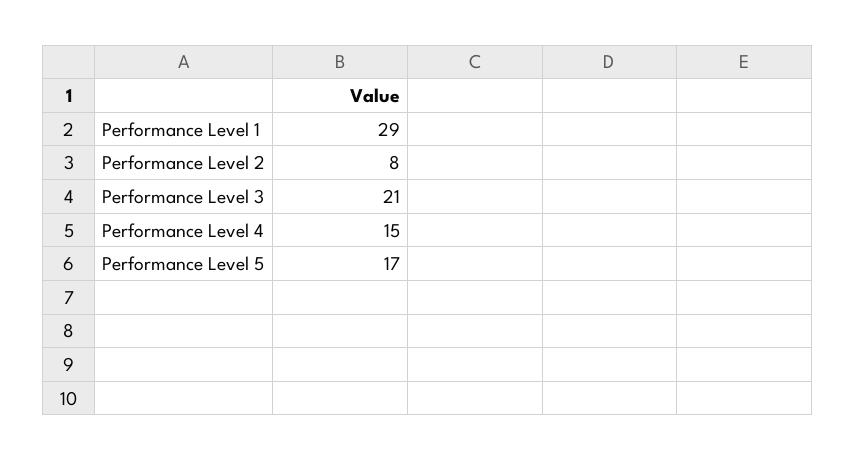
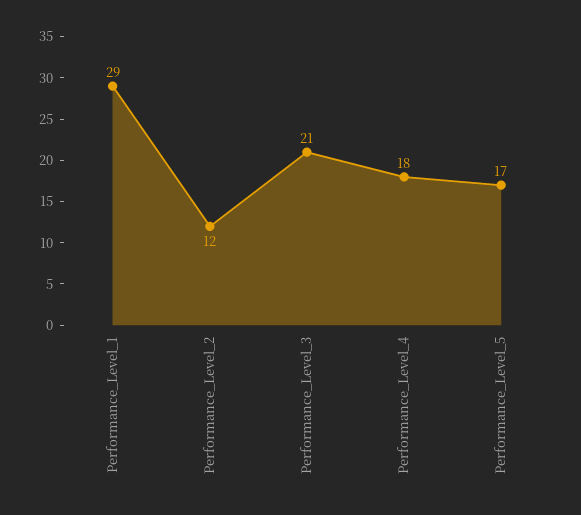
  {
    "Performance Level 1": 29,
-   "Performance Level 2": 8,
+   "Performance Level 2": 12,
    "Performance Level 3": 21,
-   "Performance Level 4": 15,
+   "Performance Level 4": 18,
    "Performance Level 5": 17
  }

